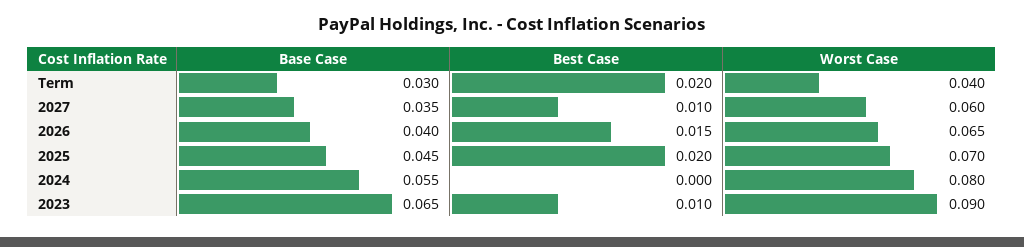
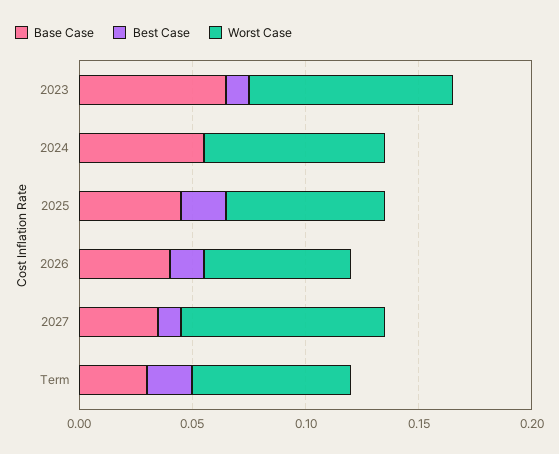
  {
    "Base Case": {
      "Term": 0.03,
      "2027": 0.035,
      "2026": 0.04,
      "2025": 0.045,
      "2024": 0.055,
      "2023": 0.065
    },
    "Best Case": {
      "Term": 0.02,
      "2027": 0.01,
      "2026": 0.015,
      "2025": 0.02,
      "2024": 0,
      "2023": 0.01
    },
    "Worst Case": {
-     "Term": 0.04,
+     "Term": 0.07,
-     "2027": 0.06,
+     "2027": 0.09,
      "2026": 0.065,
      "2025": 0.07,
      "2024": 0.08,
      "2023": 0.09
    }
  }

